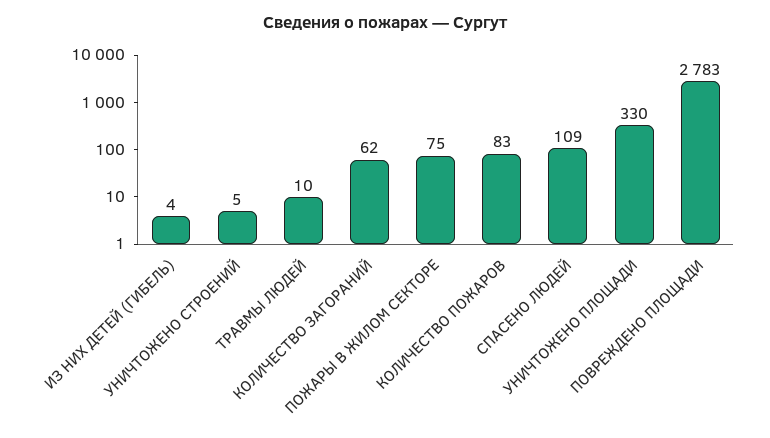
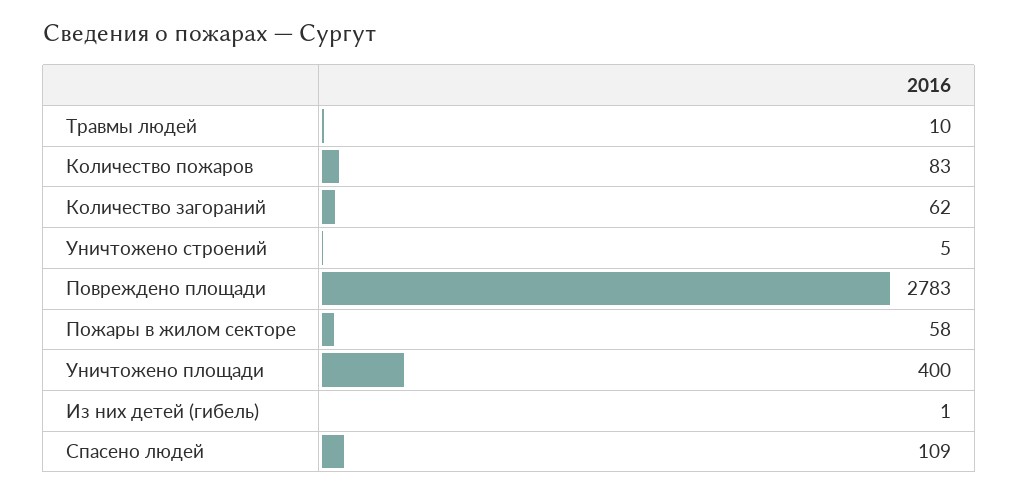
  {
-   "ИЗ НИХ ДЕТЕЙ (ГИБЕЛЬ)": 4,
+   "ИЗ НИХ ДЕТЕЙ (ГИБЕЛЬ)": 1,
    "УНИЧТОЖЕНО СТРОЕНИЙ": 5,
    "ТРАВМЫ ЛЮДЕЙ": 10,
    "КОЛИЧЕСТВО ЗАГОРАНИЙ": 62,
-   "ПОЖАРЫ В ЖИЛОМ СЕКТОРЕ": 75,
+   "ПОЖАРЫ В ЖИЛОМ СЕКТОРЕ": 58,
    "КОЛИЧЕСТВО ПОЖАРОВ": 83,
    "СПАСЕНО ЛЮДЕЙ": 109,
-   "УНИЧТОЖЕНО ПЛОЩАДИ": 330,
+   "УНИЧТОЖЕНО ПЛОЩАДИ": 400,
    "ПОВРЕЖДЕНО ПЛОЩАДИ": 2783
  }

